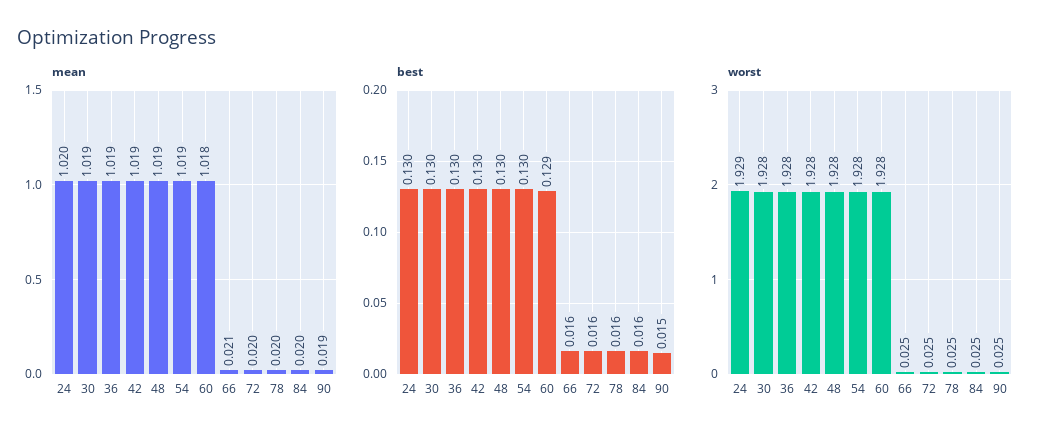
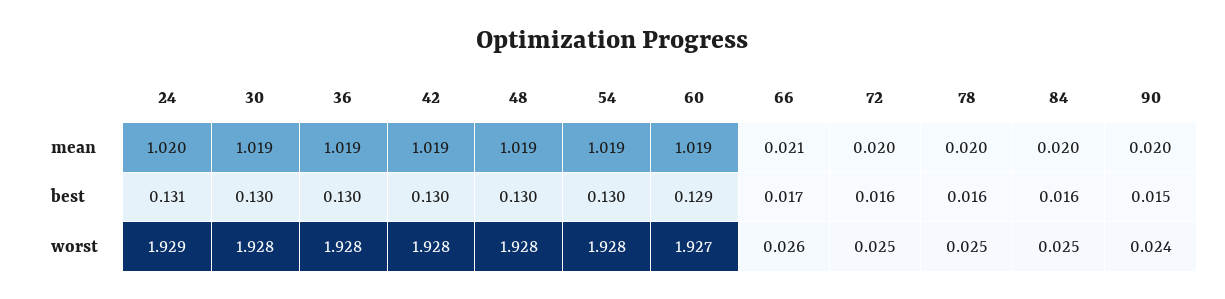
  {
    "mean": {
      "24": 1.02,
      "30": 1.019,
      "36": 1.019,
      "42": 1.019,
      "48": 1.019,
      "54": 1.019,
-     "60": 1.018,
+     "60": 1.019,
      "66": 0.021,
      "72": 0.02,
      "78": 0.02,
      "84": 0.02,
-     "90": 0.019
+     "90": 0.02
    },
    "best": {
-     "24": 0.13,
+     "24": 0.131,
      "30": 0.13,
      "36": 0.13,
      "42": 0.13,
      "48": 0.13,
      "54": 0.13,
      "60": 0.129,
-     "66": 0.016,
+     "66": 0.017,
      "72": 0.016,
      "78": 0.016,
      "84": 0.016,
      "90": 0.015
    },
    "worst": {
      "24": 1.929,
      "30": 1.928,
      "36": 1.928,
      "42": 1.928,
      "48": 1.928,
      "54": 1.928,
-     "60": 1.928,
+     "60": 1.927,
-     "66": 0.025,
+     "66": 0.026,
      "72": 0.025,
      "78": 0.025,
      "84": 0.025,
-     "90": 0.025
+     "90": 0.024
    }
  }

